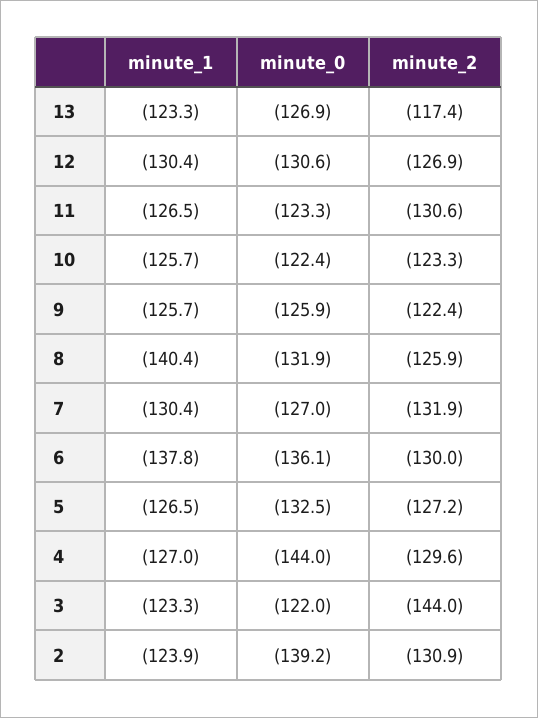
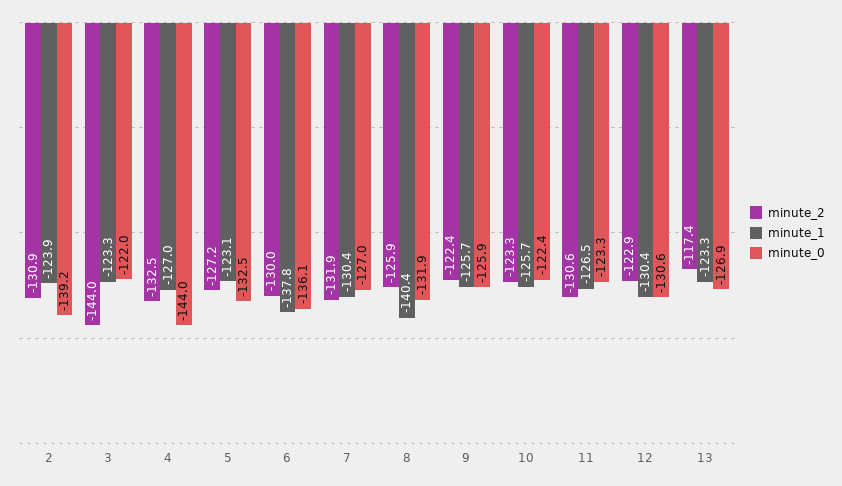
  {
    "minute_1": {
      "13": -123.3,
      "12": -130.4,
      "11": -126.5,
      "10": -125.7,
      "9": -125.7,
      "8": -140.4,
      "7": -130.4,
      "6": -137.8,
-     "5": -126.5,
+     "5": -123.1,
      "4": -127,
      "3": -123.3,
      "2": -123.9
    },
    "minute_0": {
      "13": -126.9,
      "12": -130.6,
      "11": -123.3,
      "10": -122.4,
      "9": -125.9,
      "8": -131.9,
      "7": -127,
      "6": -136.1,
      "5": -132.5,
      "4": -144,
      "3": -122,
      "2": -139.2
    },
    "minute_2": {
      "13": -117.4,
-     "12": -126.9,
+     "12": -122.9,
      "11": -130.6,
      "10": -123.3,
      "9": -122.4,
      "8": -125.9,
      "7": -131.9,
      "6": -130,
      "5": -127.2,
-     "4": -129.6,
+     "4": -132.5,
      "3": -144,
      "2": -130.9
    }
  }

